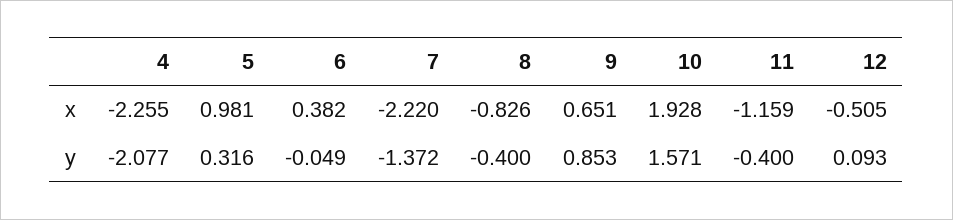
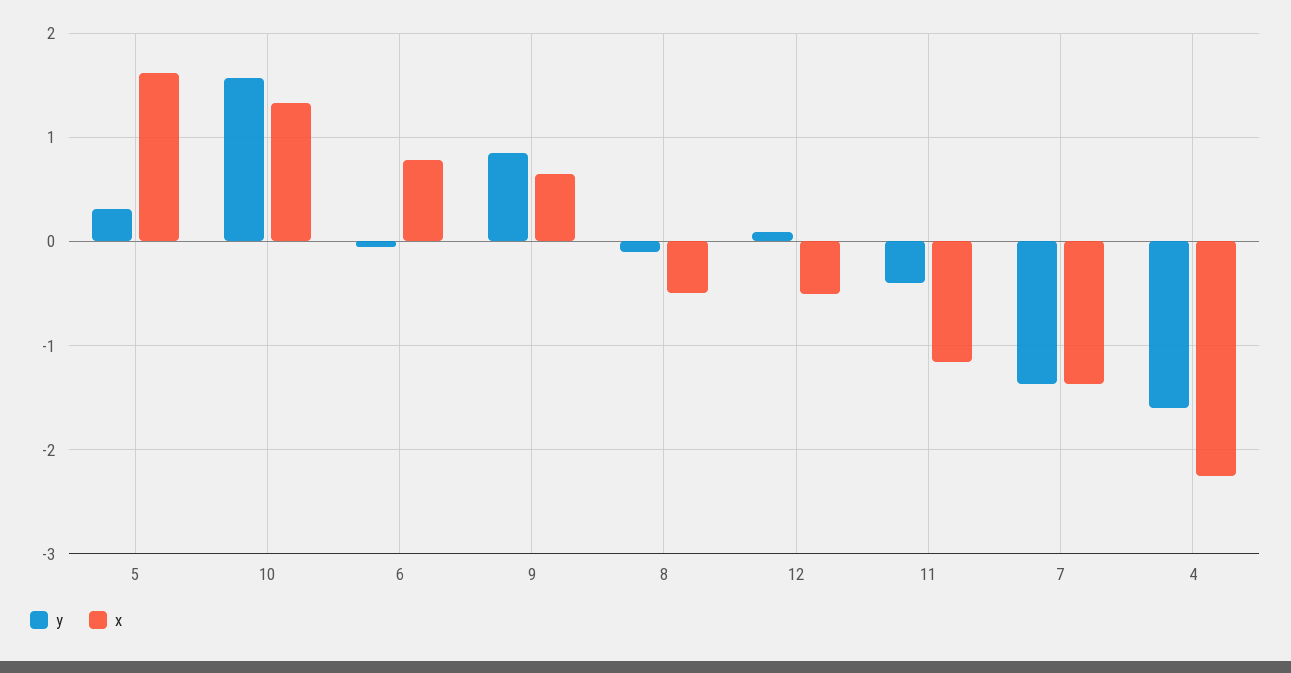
  {
    "x": {
      "4": -2.255,
-     "5": 0.981,
+     "5": 1.6,
-     "6": 0.382,
+     "6": 0.8,
-     "7": -2.22,
+     "7": -1.4,
-     "8": -0.826,
+     "8": -0.5,
      "9": 0.651,
-     "10": 1.928,
+     "10": 1.3,
      "11": -1.159,
      "12": -0.505
    },
    "y": {
-     "4": -2.077,
+     "4": -1.6,
      "5": 0.316,
      "6": -0.049,
      "7": -1.372,
-     "8": -0.4,
+     "8": -0.1,
      "9": 0.853,
      "10": 1.571,
      "11": -0.4,
      "12": 0.093
    }
  }

